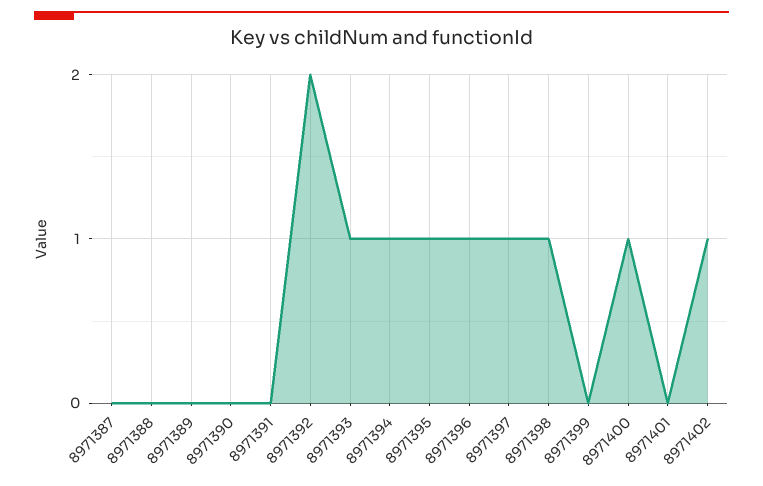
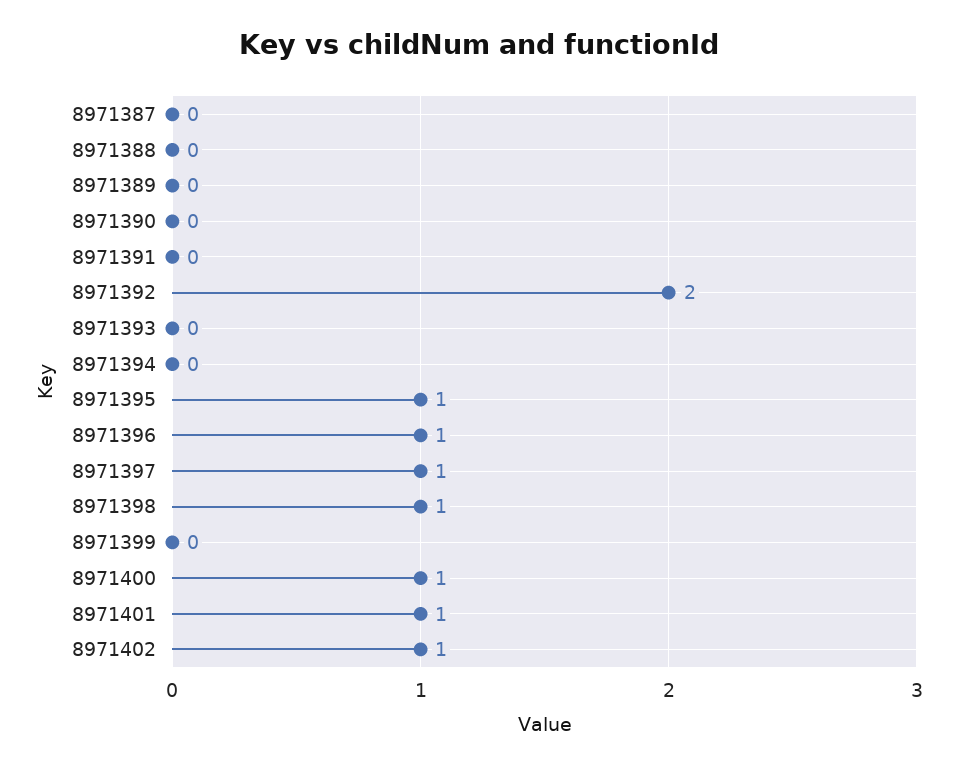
  {
    "8971387": 0,
    "8971388": 0,
    "8971389": 0,
    "8971390": 0,
    "8971391": 0,
    "8971392": 2,
-   "8971393": 1,
+   "8971393": 0,
-   "8971394": 1,
+   "8971394": 0,
    "8971395": 1,
    "8971396": 1,
    "8971397": 1,
    "8971398": 1,
    "8971399": 0,
    "8971400": 1,
-   "8971401": 0,
+   "8971401": 1,
    "8971402": 1
  }

